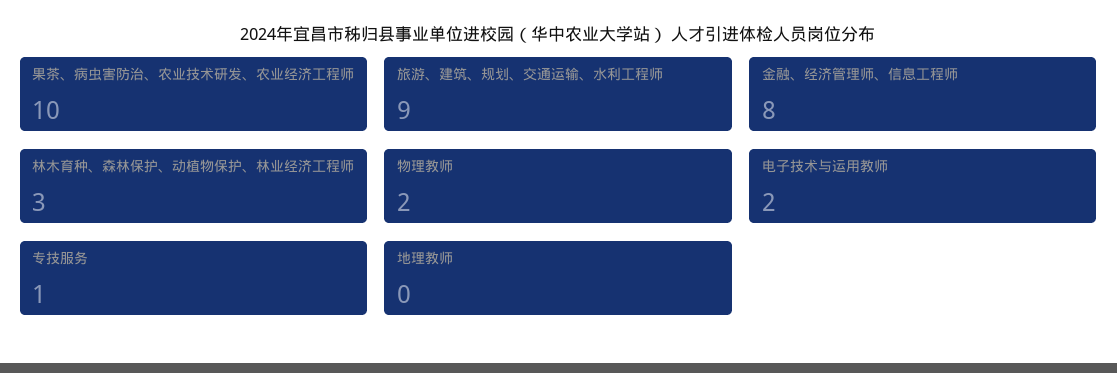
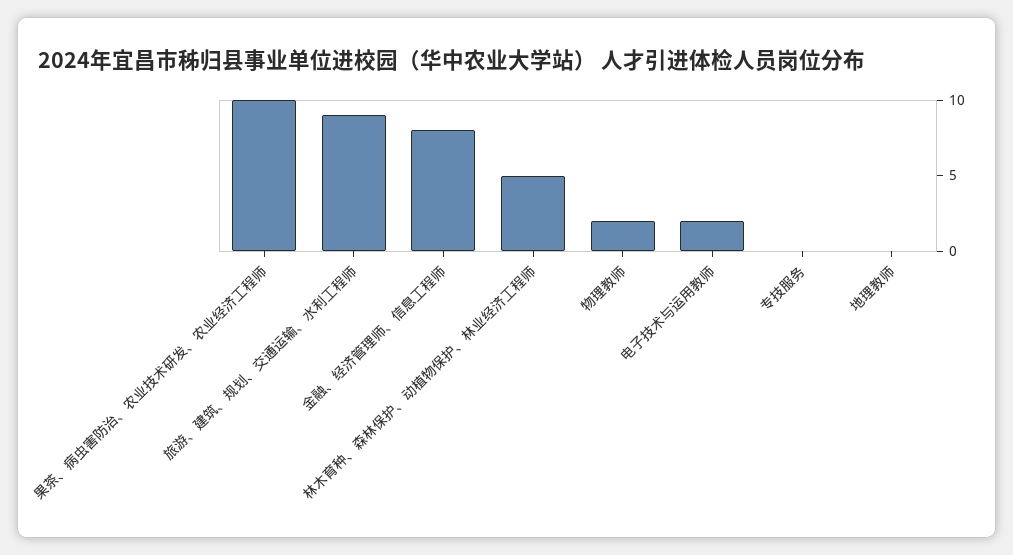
  {
    "果茶、病虫害防治、农业技术研发、农业经济工程师": 10,
    "旅游、建筑、规划、交通运输、水利工程师": 9,
    "金融、经济管理师、信息工程师": 8,
-   "林木育种、森林保护、动植物保护、林业经济工程师": 3,
+   "林木育种、森林保护、动植物保护、林业经济工程师": 5,
    "物理教师": 2,
    "电子技术与运用教师": 2,
-   "专技服务": 1,
+   "专技服务": 0,
    "地理教师": 0
  }

